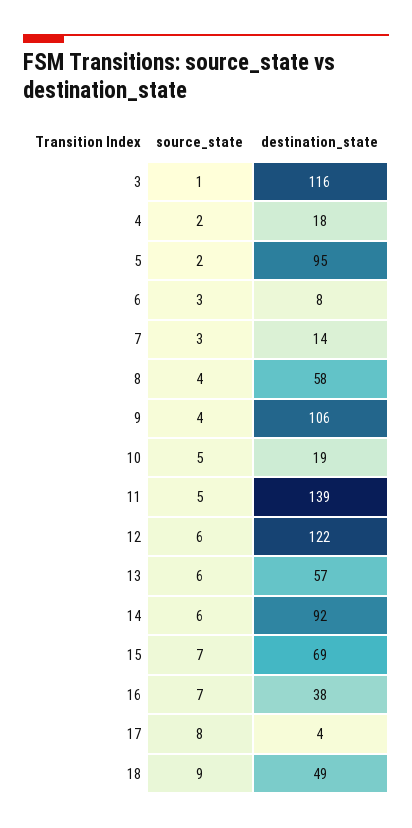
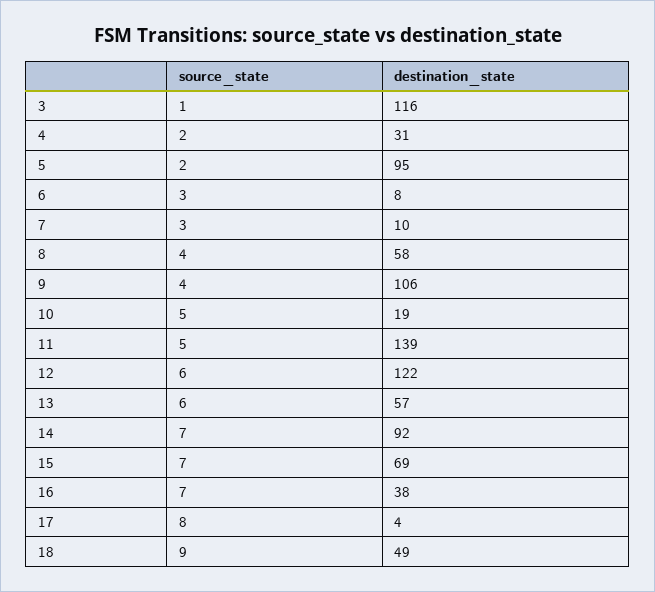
  {
    "source_state": {
      "3": 1,
      "4": 2,
      "5": 2,
      "6": 3,
      "7": 3,
      "8": 4,
      "9": 4,
      "10": 5,
      "11": 5,
      "12": 6,
      "13": 6,
-     "14": 6,
+     "14": 7,
      "15": 7,
      "16": 7,
      "17": 8,
      "18": 9
    },
    "destination_state": {
      "3": 116,
-     "4": 18,
+     "4": 31,
      "5": 95,
      "6": 8,
-     "7": 14,
+     "7": 10,
      "8": 58,
      "9": 106,
      "10": 19,
      "11": 139,
      "12": 122,
      "13": 57,
      "14": 92,
      "15": 69,
      "16": 38,
      "17": 4,
      "18": 49
    }
  }

